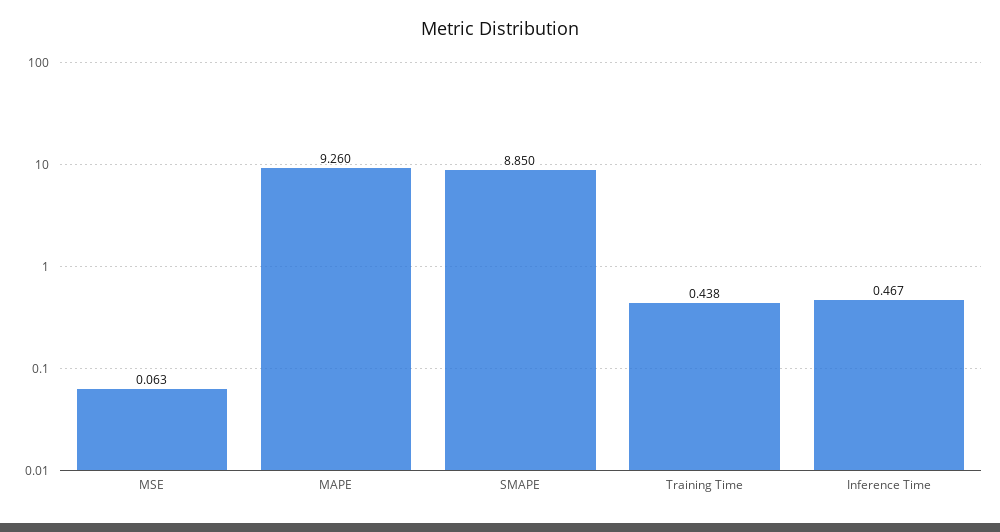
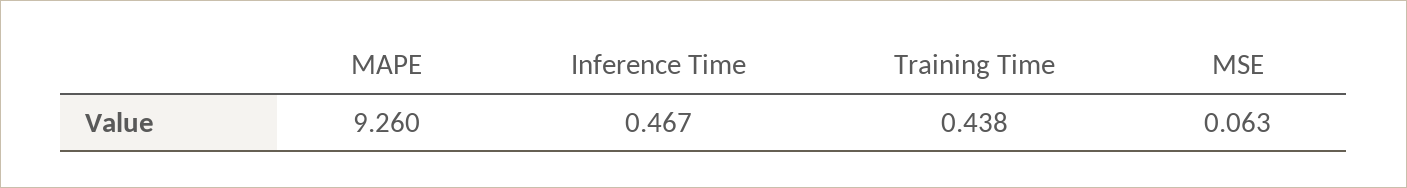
  {
    "MSE": 0.063,
    "MAPE": 9.26,
-   "SMAPE": 8.85,
    "Training Time": 0.438,
    "Inference Time": 0.467
  }

